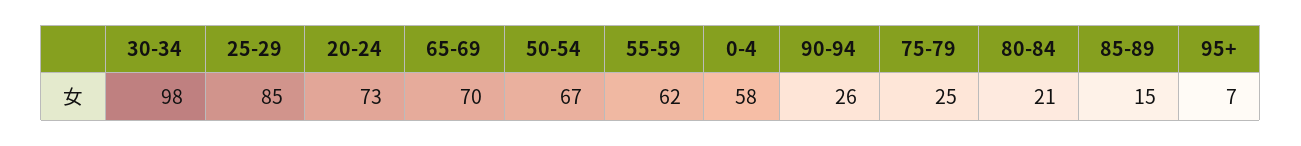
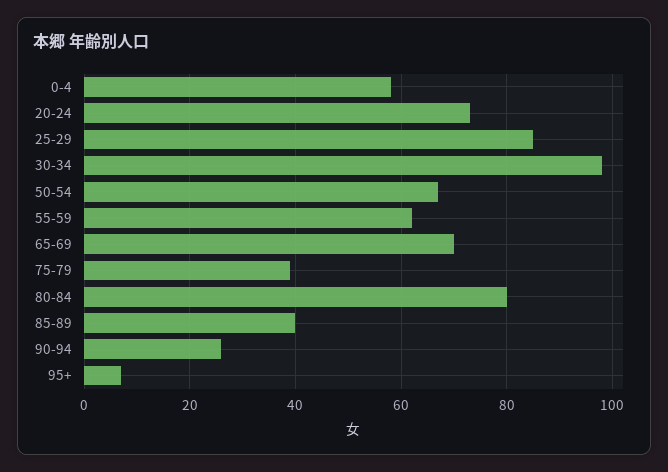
  {
    "30-34": 98,
    "25-29": 85,
    "20-24": 73,
    "65-69": 70,
    "50-54": 67,
    "55-59": 62,
    "0-4": 58,
    "90-94": 26,
-   "75-79": 25,
+   "75-79": 40,
-   "80-84": 21,
+   "80-84": 80,
-   "85-89": 15,
+   "85-89": 40,
    "95+": 7
  }

